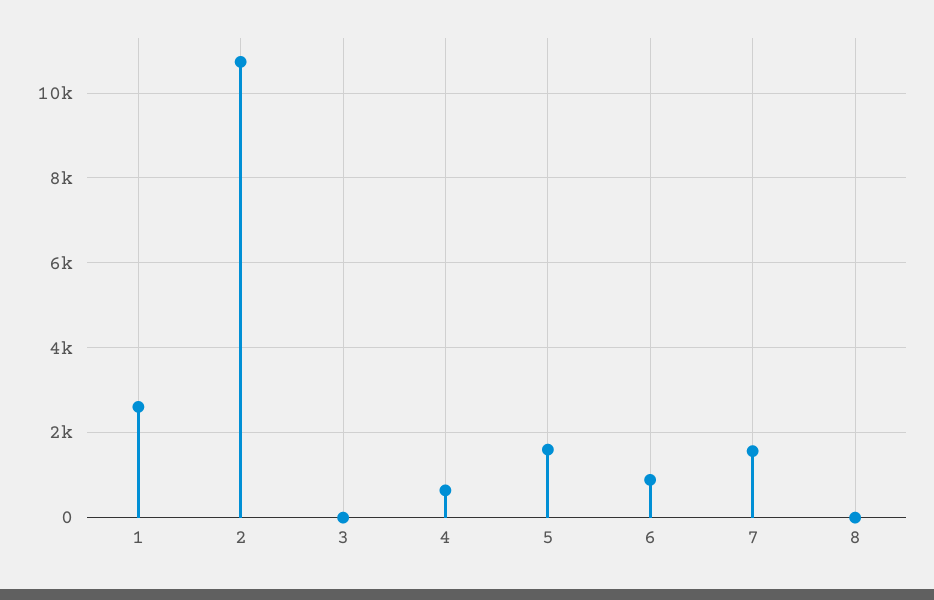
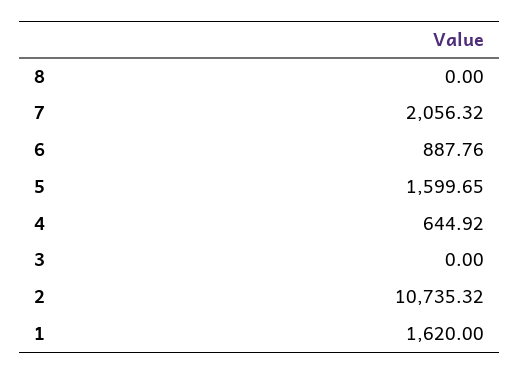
  {
-   "1": 2600,
+   "1": 1620,
    "2": 10735.32,
    "3": 0,
    "4": 644.92,
    "5": 1599.65,
    "6": 887.76,
-   "7": 1600,
+   "7": 2056.32,
    "8": 0
  }

